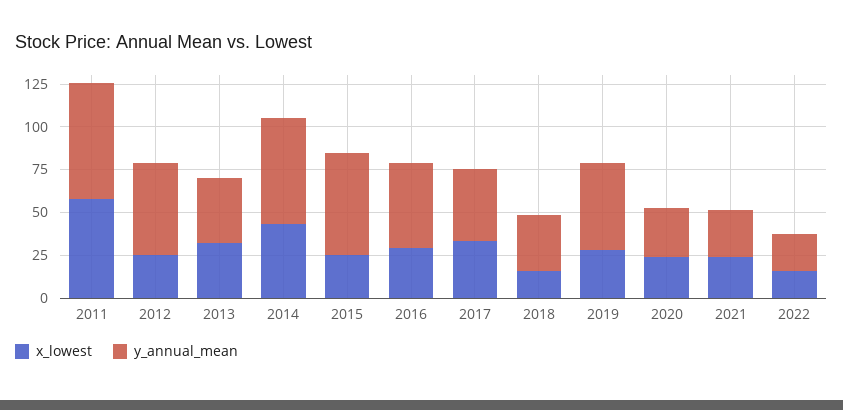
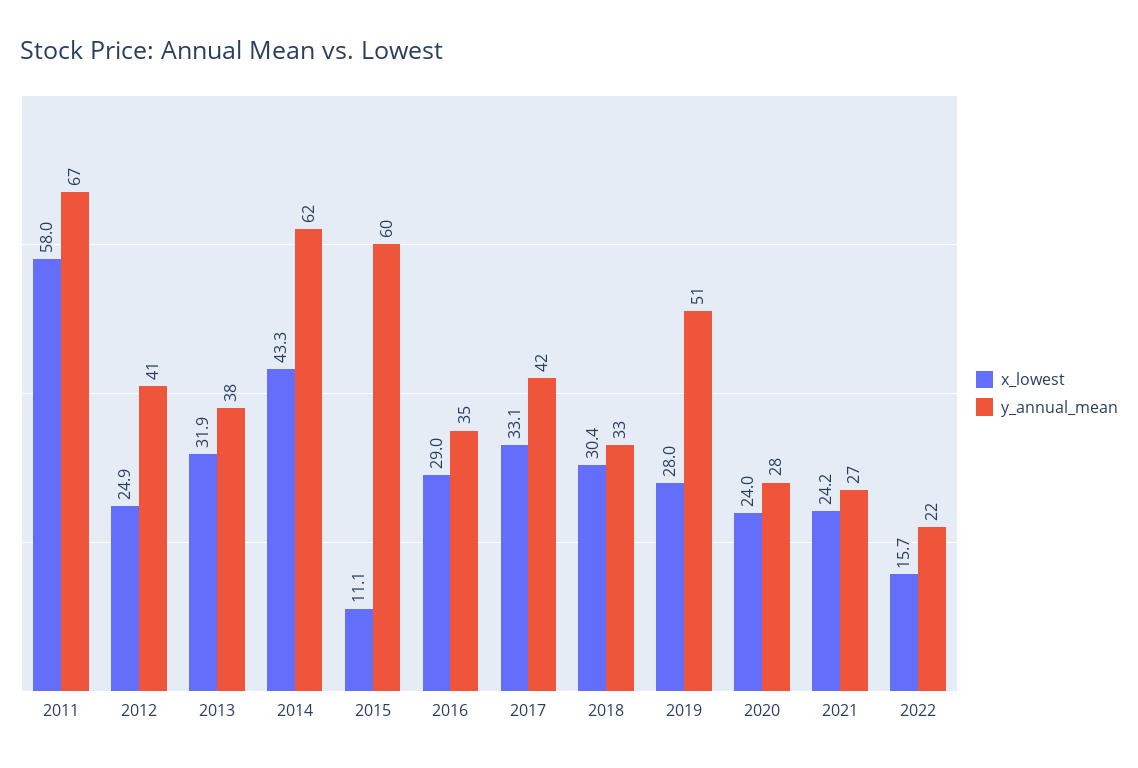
  {
    "x_lowest": {
      "2011": 58,
      "2012": 24.9,
      "2013": 31.9,
      "2014": 43.3,
-     "2015": 25,
+     "2015": 11.1,
      "2016": 29,
      "2017": 33.1,
-     "2018": 15,
+     "2018": 30.4,
      "2019": 28,
      "2020": 24,
      "2021": 24.2,
      "2022": 15.7
    },
    "y_annual_mean": {
      "2011": 67,
-     "2012": 55,
+     "2012": 41,
      "2013": 38,
      "2014": 62,
      "2015": 60,
-     "2016": 50,
+     "2016": 35,
      "2017": 42,
      "2018": 33,
      "2019": 51,
      "2020": 28,
      "2021": 27,
      "2022": 22
    }
  }

